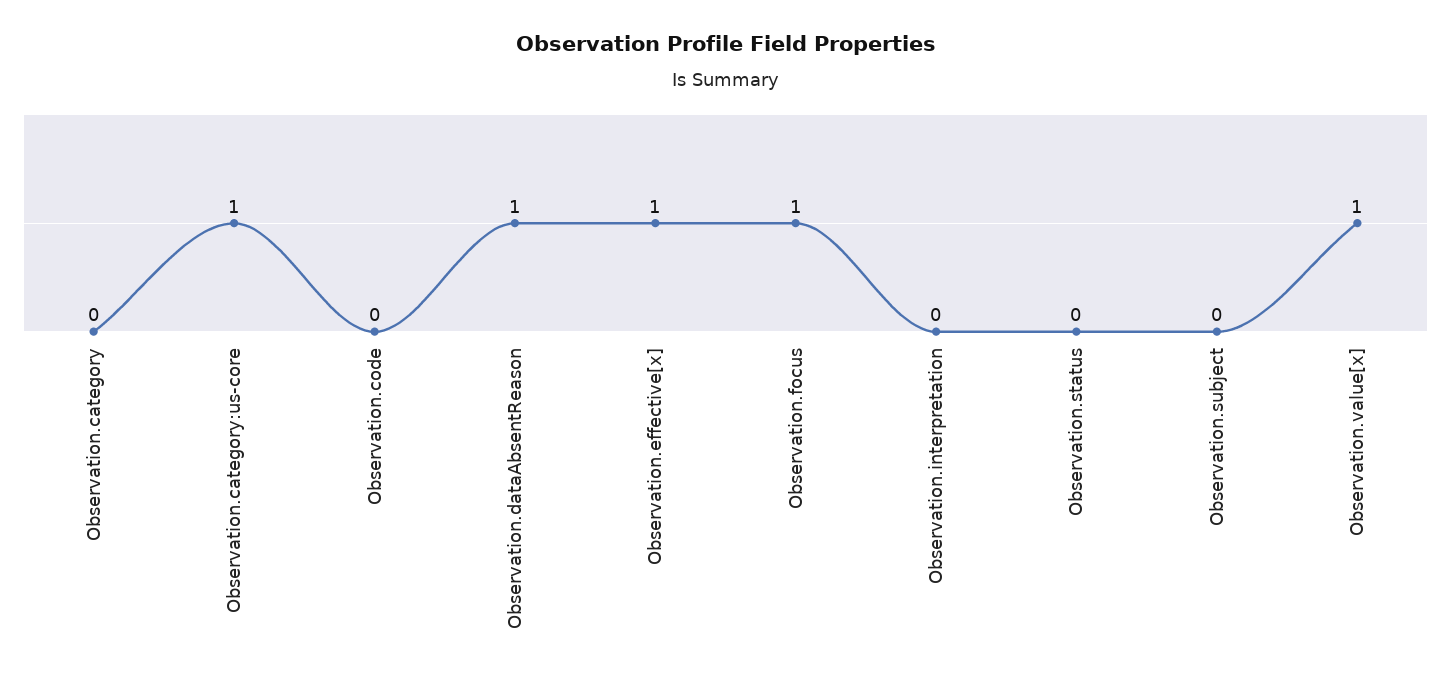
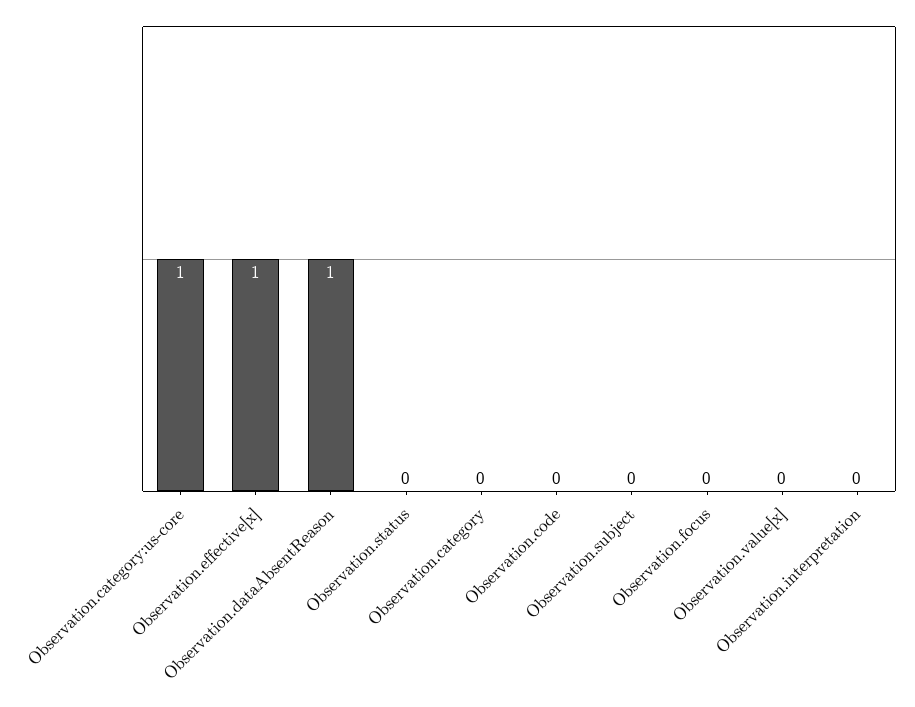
  {
    "Observation.category": 0,
    "Observation.category:us-core": 1,
    "Observation.code": 0,
    "Observation.dataAbsentReason": 1,
    "Observation.effective[x]": 1,
-   "Observation.focus": 1,
+   "Observation.focus": 0,
    "Observation.interpretation": 0,
    "Observation.status": 0,
    "Observation.subject": 0,
-   "Observation.value[x]": 1
+   "Observation.value[x]": 0
  }

